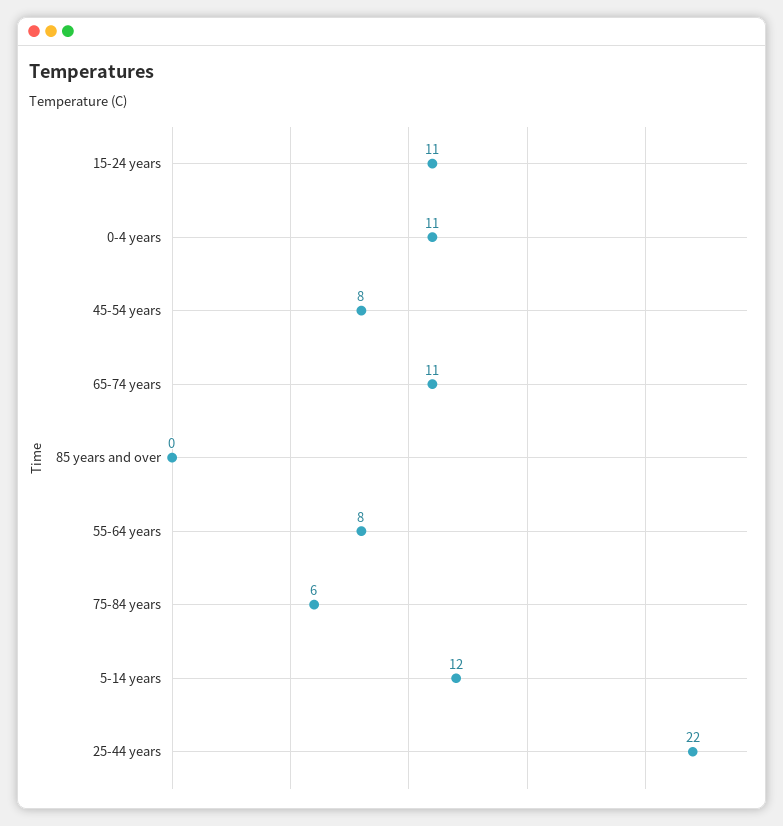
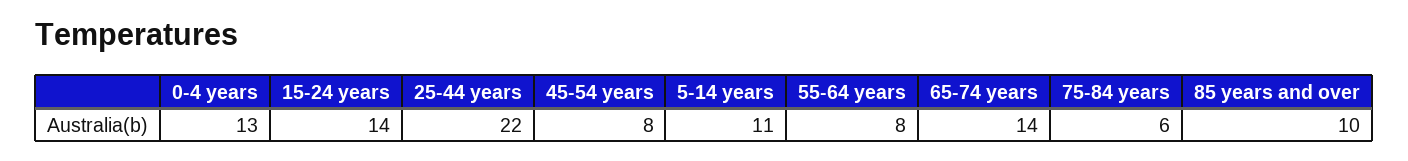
  {
-   "15-24 years": 11,
+   "15-24 years": 14,
-   "0-4 years": 11,
+   "0-4 years": 13,
    "45-54 years": 8,
-   "65-74 years": 11,
+   "65-74 years": 14,
-   "85 years and over": 0,
+   "85 years and over": 10,
    "55-64 years": 8,
    "75-84 years": 6,
-   "5-14 years": 12,
+   "5-14 years": 11,
    "25-44 years": 22
  }

